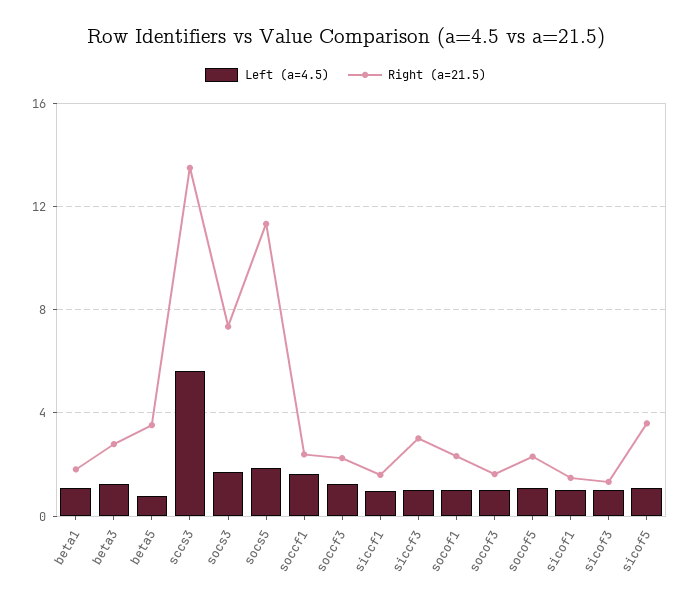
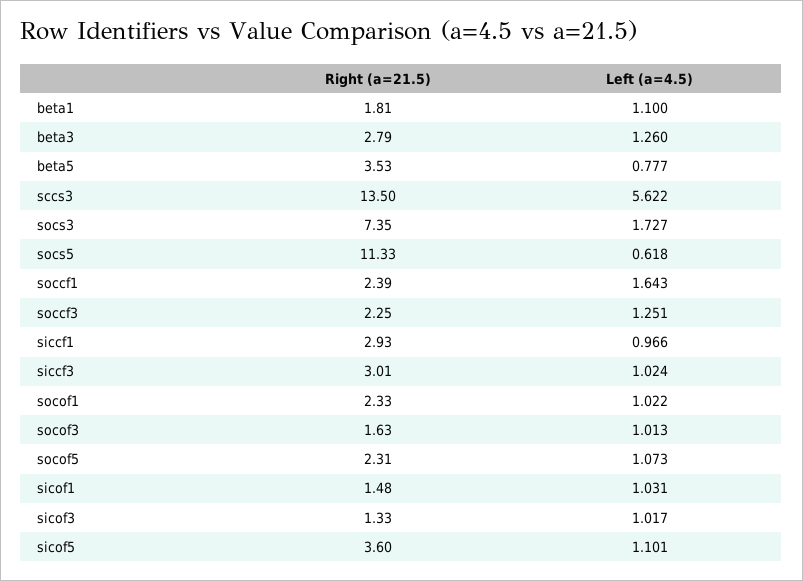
  {
    "Left (a=4.5)": {
      "beta1": 1.1,
      "beta3": 1.26,
      "beta5": 0.777,
      "sccs3": 5.622,
      "socs3": 1.727,
-     "socs5": 2,
+     "socs5": 0.618,
      "soccf1": 1.643,
      "soccf3": 1.251,
      "siccf1": 0.966,
      "siccf3": 1.024,
      "socof1": 1.022,
      "socof3": 1.013,
      "socof5": 1.073,
      "sicof1": 1.031,
      "sicof3": 1.017,
      "sicof5": 1.101
    },
    "Right (a=21.5)": {
      "beta1": 1.81,
      "beta3": 2.79,
      "beta5": 3.53,
      "sccs3": 13.5,
      "socs3": 7.35,
      "socs5": 11.33,
      "soccf1": 2.39,
      "soccf3": 2.25,
-     "siccf1": 1.5,
+     "siccf1": 2.93,
      "siccf3": 3.01,
      "socof1": 2.33,
      "socof3": 1.63,
      "socof5": 2.31,
      "sicof1": 1.48,
      "sicof3": 1.33,
      "sicof5": 3.6
    }
  }

